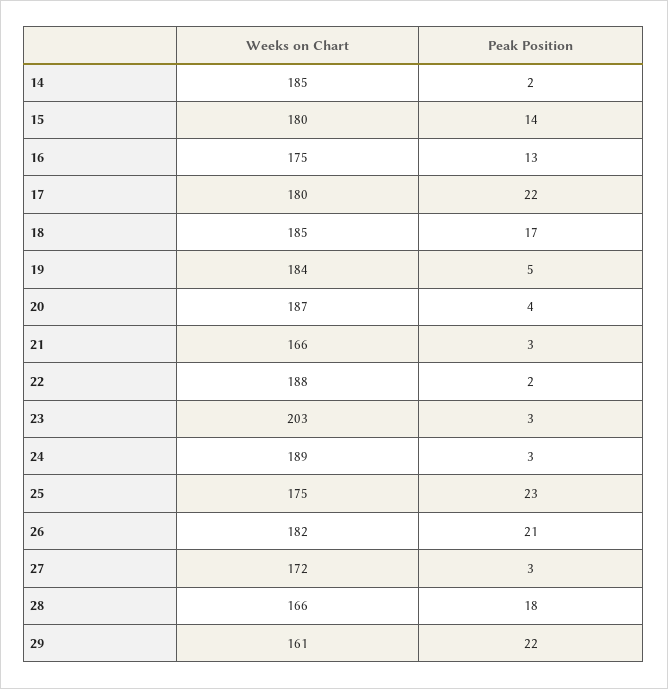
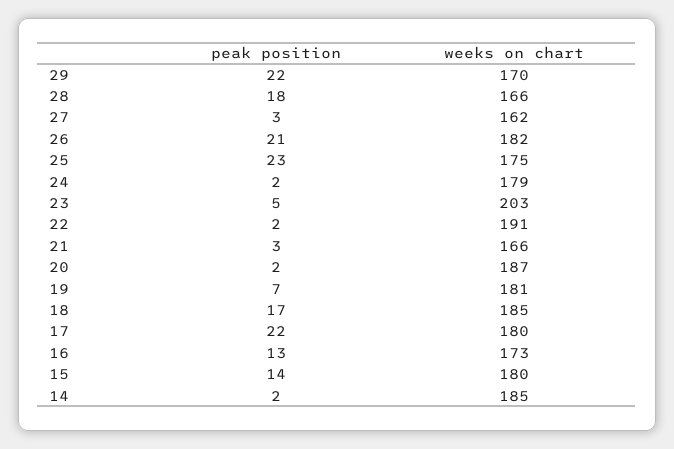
  {
    "Weeks on Chart": {
      "14": 185,
      "15": 180,
-     "16": 175,
+     "16": 173,
      "17": 180,
      "18": 185,
-     "19": 184,
+     "19": 181,
      "20": 187,
      "21": 166,
-     "22": 188,
+     "22": 191,
      "23": 203,
-     "24": 189,
+     "24": 179,
      "25": 175,
      "26": 182,
-     "27": 172,
+     "27": 162,
      "28": 166,
-     "29": 161
+     "29": 170
    },
    "Peak Position": {
      "14": 2,
      "15": 14,
      "16": 13,
      "17": 22,
      "18": 17,
-     "19": 5,
+     "19": 7,
-     "20": 4,
+     "20": 2,
      "21": 3,
      "22": 2,
-     "23": 3,
+     "23": 5,
-     "24": 3,
+     "24": 2,
      "25": 23,
      "26": 21,
      "27": 3,
      "28": 18,
      "29": 22
    }
  }

